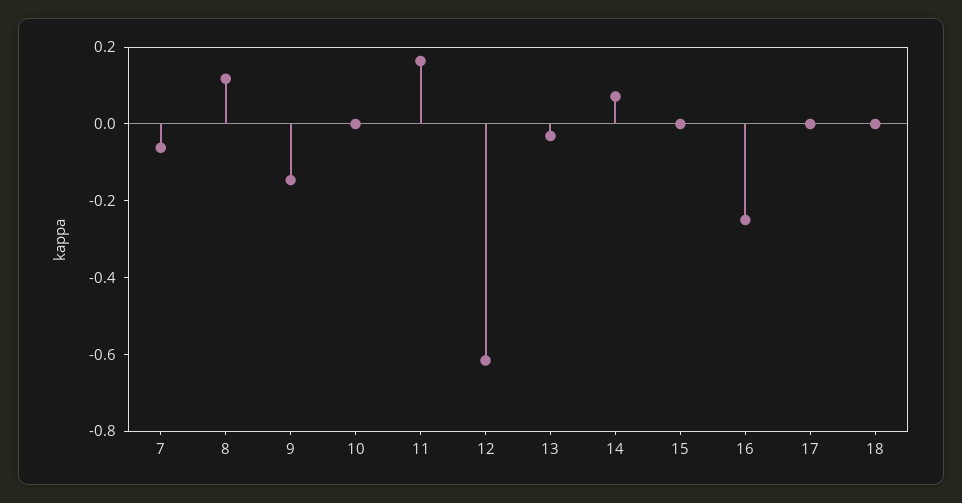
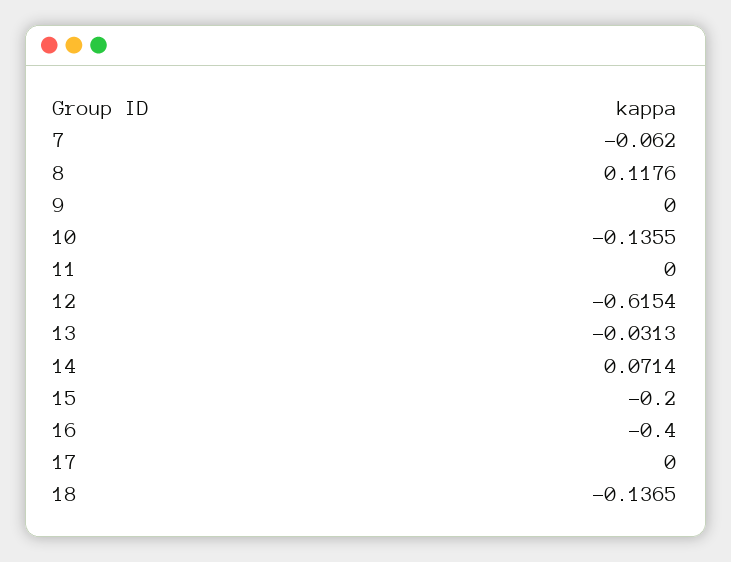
  {
    "7": -0.062,
    "8": 0.1176,
-   "9": -0.15,
+   "9": 0,
-   "10": 0,
+   "10": -0.1355,
-   "11": 0.15,
+   "11": 0,
    "12": -0.6154,
    "13": -0.0313,
    "14": 0.0714,
-   "15": 0,
+   "15": -0.2,
-   "16": -0.25,
+   "16": -0.4,
    "17": 0,
-   "18": 0
+   "18": -0.1365
  }

